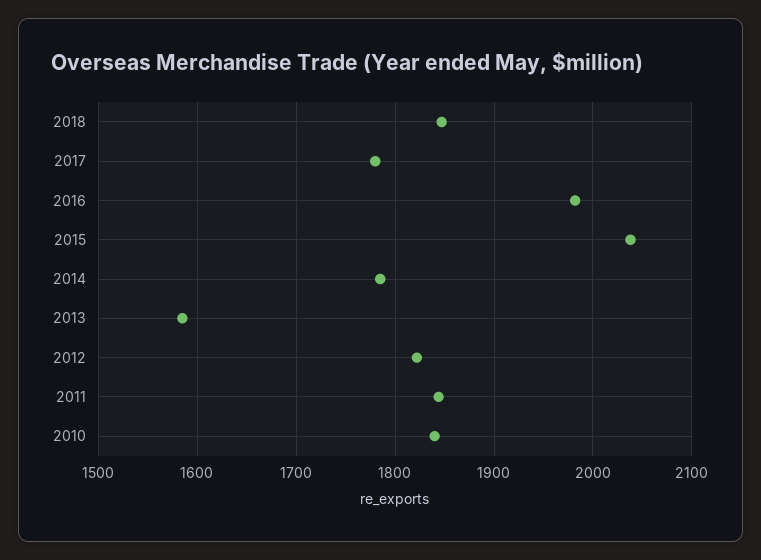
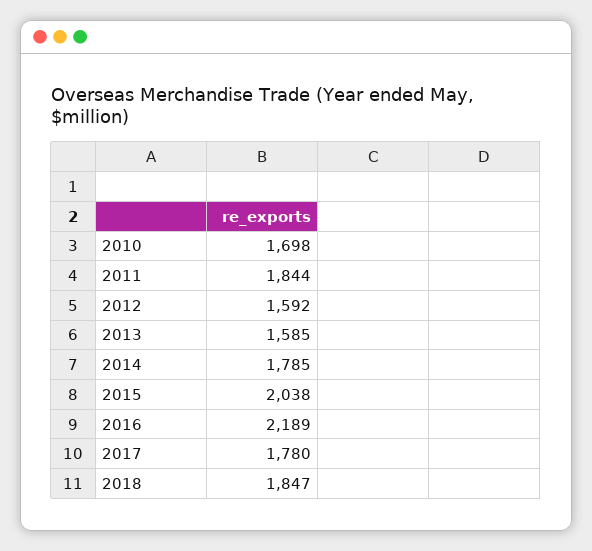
  {
    "2018": 1847,
    "2017": 1780,
-   "2016": 1980,
+   "2016": 2189,
    "2015": 2038,
    "2014": 1785,
    "2013": 1585,
-   "2012": 1820,
+   "2012": 1592,
    "2011": 1844,
-   "2010": 1840
+   "2010": 1698
  }

